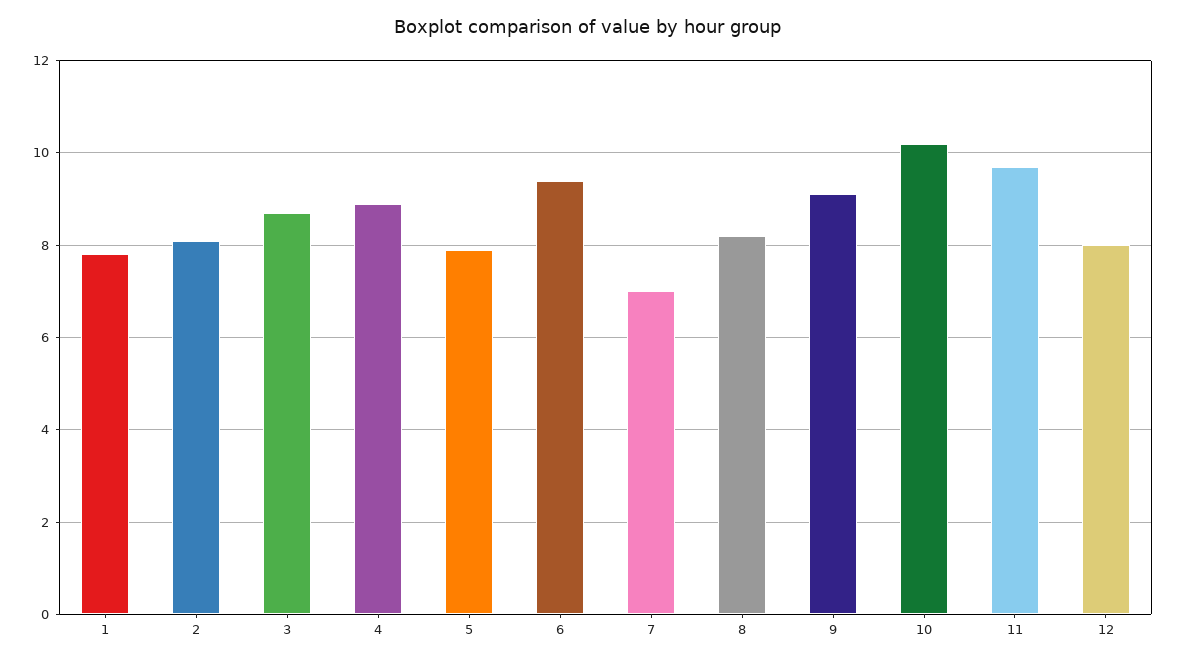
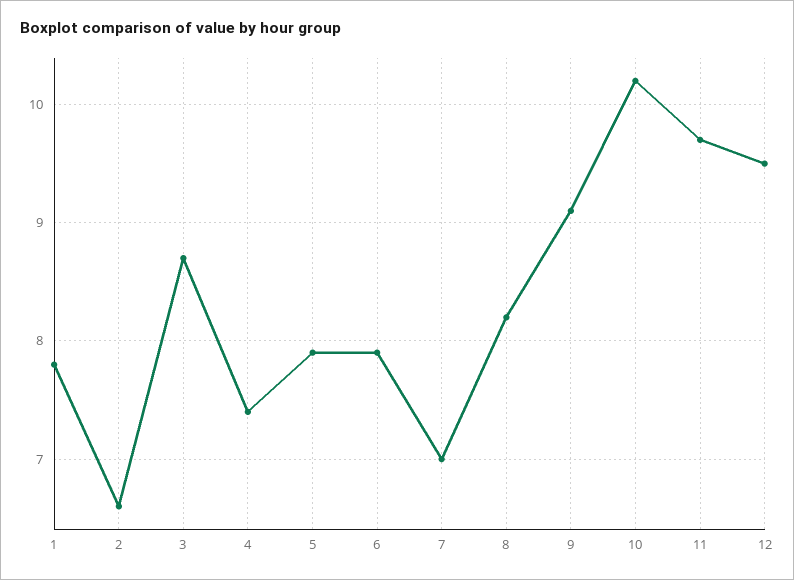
  {
    "1": 7.8,
-   "2": 8,
+   "2": 6.6,
    "3": 8.7,
-   "4": 9,
+   "4": 7.4,
    "5": 7.9,
-   "6": 9.5,
+   "6": 7.9,
    "7": 7,
    "8": 8.2,
    "9": 9.1,
    "10": 10.2,
    "11": 9.7,
-   "12": 8
+   "12": 9.5
  }

